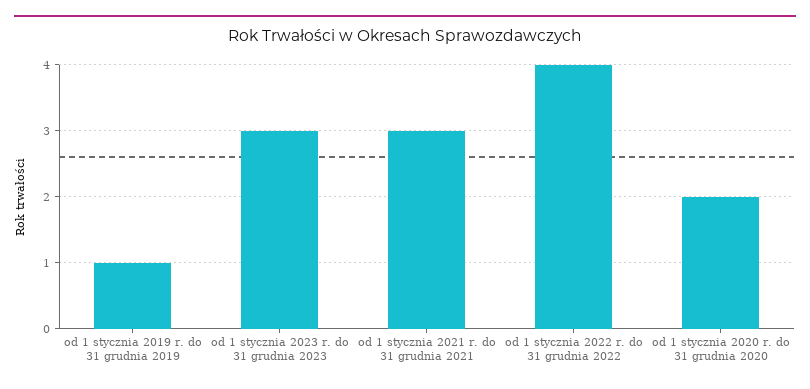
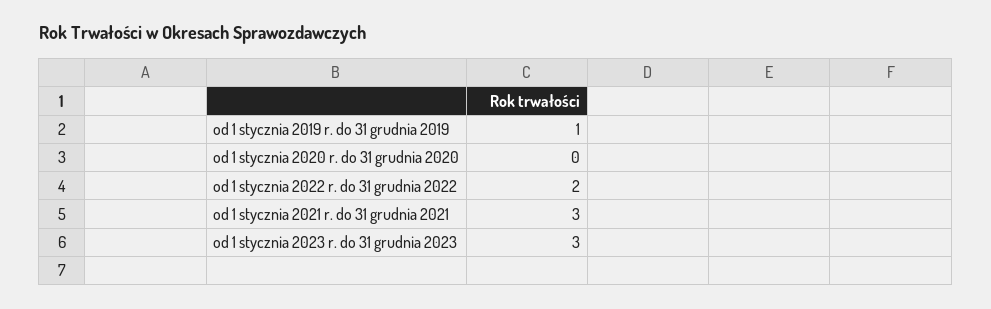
  {
    "od 1 stycznia 2019 r. do 31 grudnia 2019": 1,
    "od 1 stycznia 2023 r. do 31 grudnia 2023": 3,
    "od 1 stycznia 2021 r. do 31 grudnia 2021": 3,
-   "od 1 stycznia 2022 r. do 31 grudnia 2022": 4,
+   "od 1 stycznia 2022 r. do 31 grudnia 2022": 2,
-   "od 1 stycznia 2020 r. do 31 grudnia 2020": 2
+   "od 1 stycznia 2020 r. do 31 grudnia 2020": 0
  }

